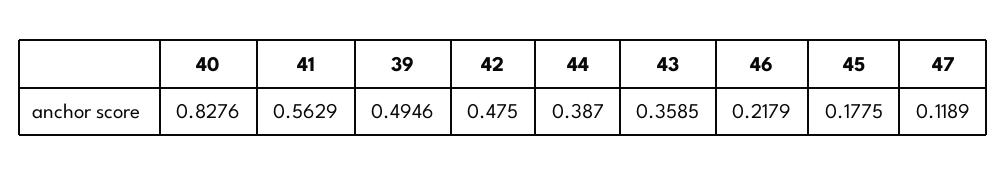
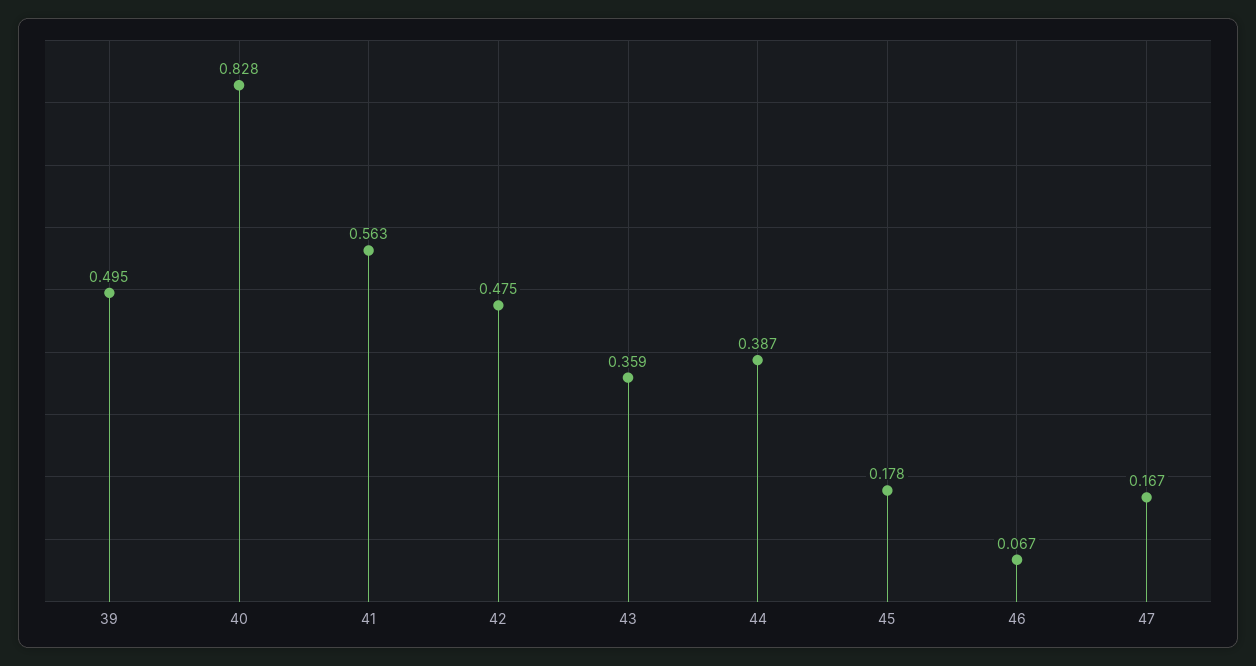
  {
    "40": 0.8276,
    "41": 0.5629,
    "39": 0.4946,
    "42": 0.475,
    "44": 0.387,
    "43": 0.3585,
-   "46": 0.2179,
+   "46": 0.067,
    "45": 0.1775,
-   "47": 0.1189
+   "47": 0.167
  }

